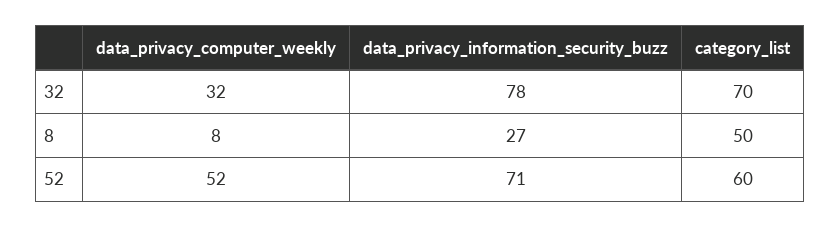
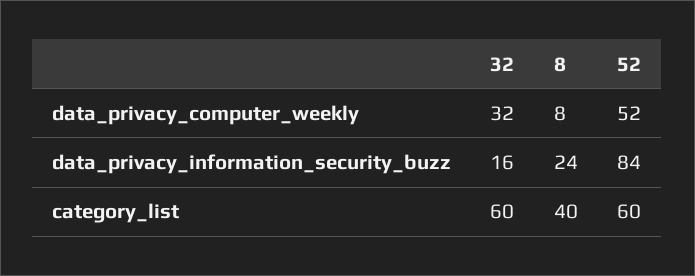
  {
    "data_privacy_computer_weekly": {
      "32": 32,
      "8": 8,
      "52": 52
    },
    "data_privacy_information_security_buzz": {
-     "32": 78,
+     "32": 16,
-     "8": 27,
+     "8": 24,
-     "52": 71
+     "52": 84
    },
    "category_list": {
-     "32": 70,
+     "32": 60,
-     "8": 50,
+     "8": 40,
      "52": 60
    }
  }

